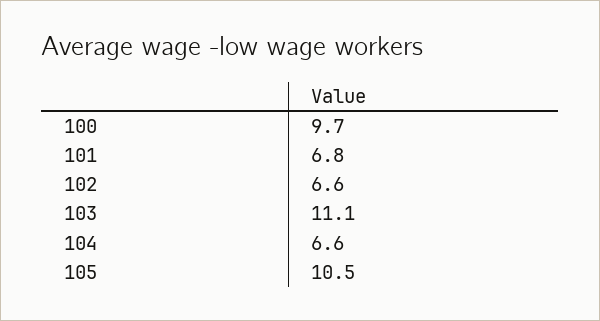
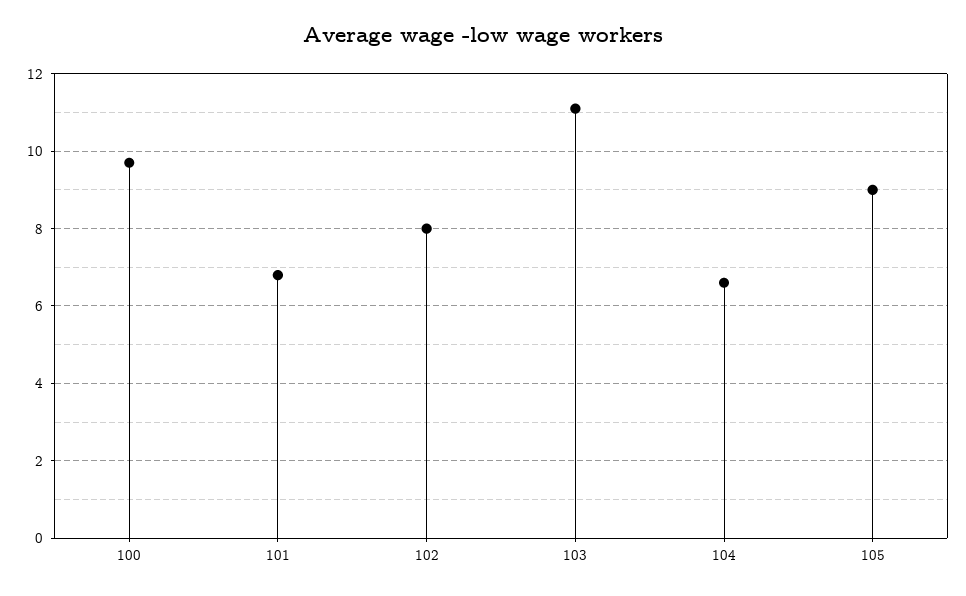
  {
    "100": 9.7,
    "101": 6.8,
-   "102": 6.6,
+   "102": 8,
    "103": 11.1,
    "104": 6.6,
-   "105": 10.5
+   "105": 9
  }

